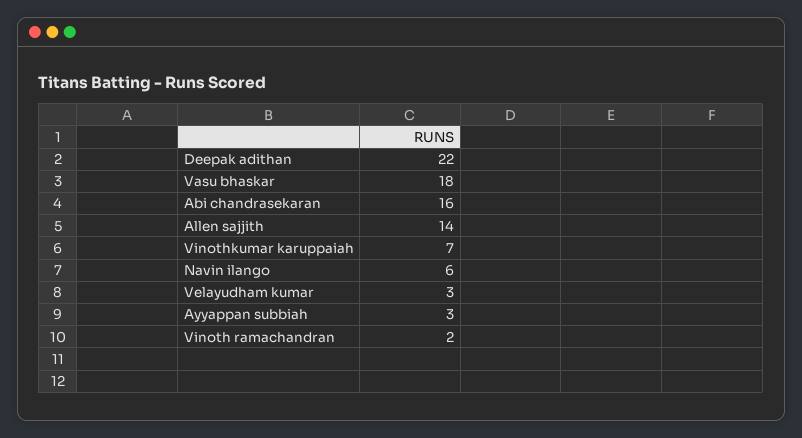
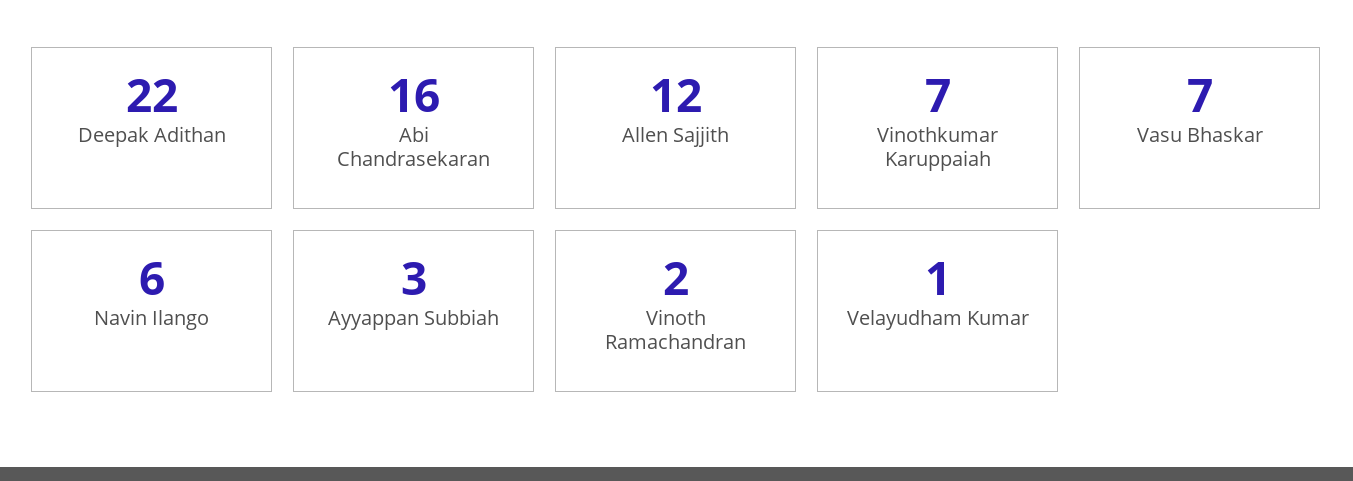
  {
    "Deepak adithan": 22,
-   "Vasu bhaskar": 18,
+   "Vasu bhaskar": 7,
    "Abi chandrasekaran": 16,
-   "Allen sajjith": 14,
+   "Allen sajjith": 12,
    "Vinothkumar karuppaiah": 7,
    "Navin ilango": 6,
-   "Velayudham kumar": 3,
+   "Velayudham kumar": 1,
    "Ayyappan subbiah": 3,
    "Vinoth ramachandran": 2
  }

